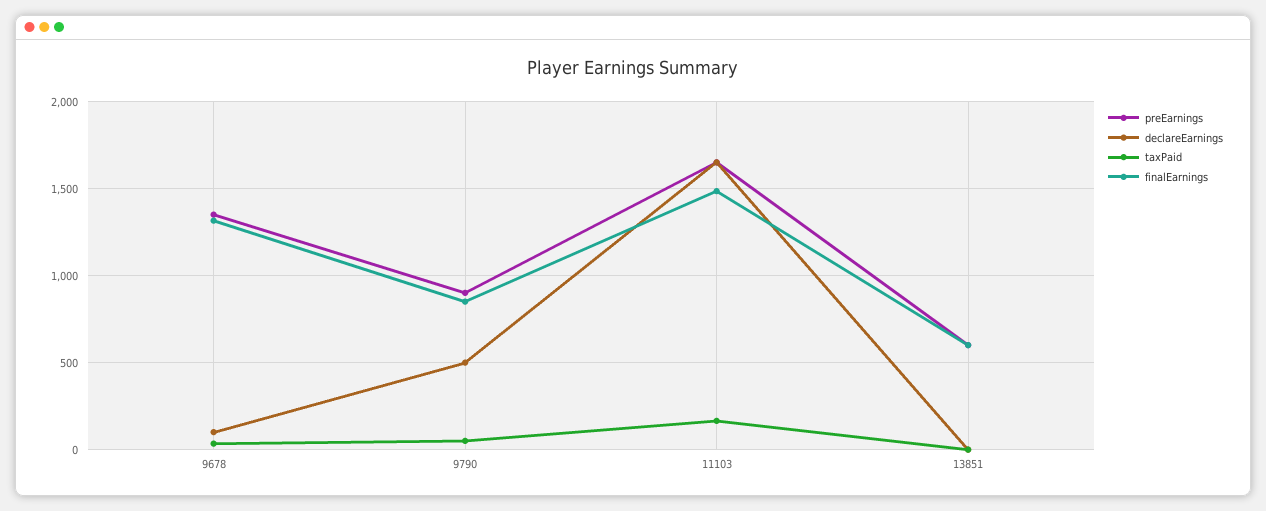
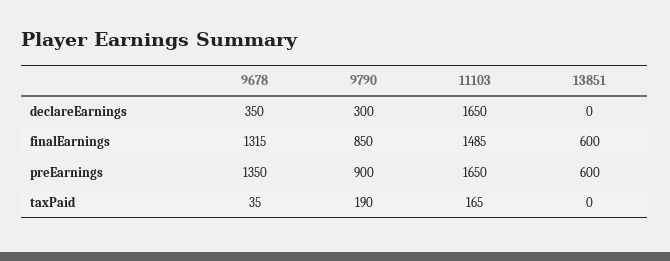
  {
    "preEarnings": {
      "9678": 1350,
      "9790": 900,
      "11103": 1650,
      "13851": 600
    },
    "declareEarnings": {
-     "9678": 100,
+     "9678": 350,
-     "9790": 500,
+     "9790": 300,
      "11103": 1650,
      "13851": 0
    },
    "taxPaid": {
      "9678": 35,
-     "9790": 50,
+     "9790": 190,
      "11103": 165,
      "13851": 0
    },
    "finalEarnings": {
      "9678": 1315,
      "9790": 850,
      "11103": 1485,
      "13851": 600
    }
  }

